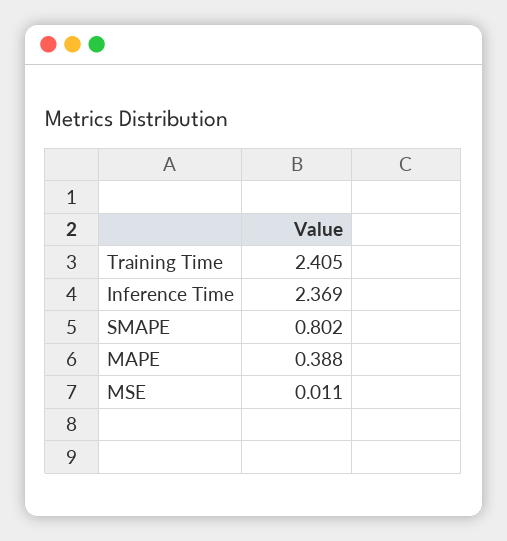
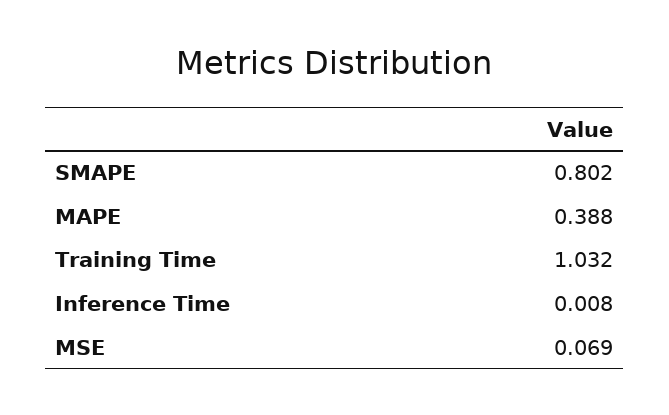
  {
-   "Training Time": 2.405,
+   "Training Time": 1.032,
-   "Inference Time": 2.369,
+   "Inference Time": 0.008,
    "SMAPE": 0.802,
    "MAPE": 0.388,
-   "MSE": 0.011
+   "MSE": 0.069
  }

